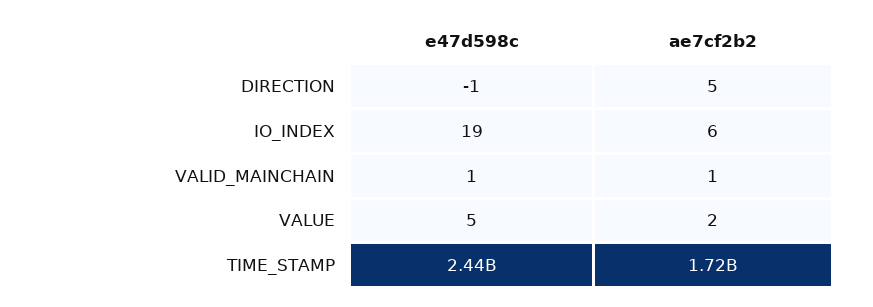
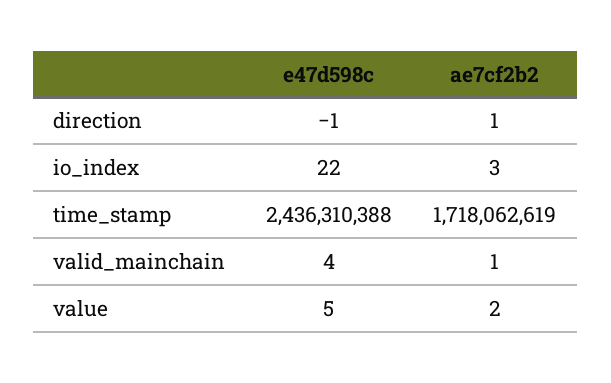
  {
    "e47d598c": {
      "DIRECTION": -1,
-     "IO_INDEX": 19,
+     "IO_INDEX": 22,
-     "VALID_MAINCHAIN": 1,
+     "VALID_MAINCHAIN": 4,
      "VALUE": 5,
      "TIME_STAMP": 2436310388
    },
    "ae7cf2b2": {
-     "DIRECTION": 5,
+     "DIRECTION": 1,
-     "IO_INDEX": 6,
+     "IO_INDEX": 3,
      "VALID_MAINCHAIN": 1,
      "VALUE": 2,
      "TIME_STAMP": 1718062619
    }
  }

